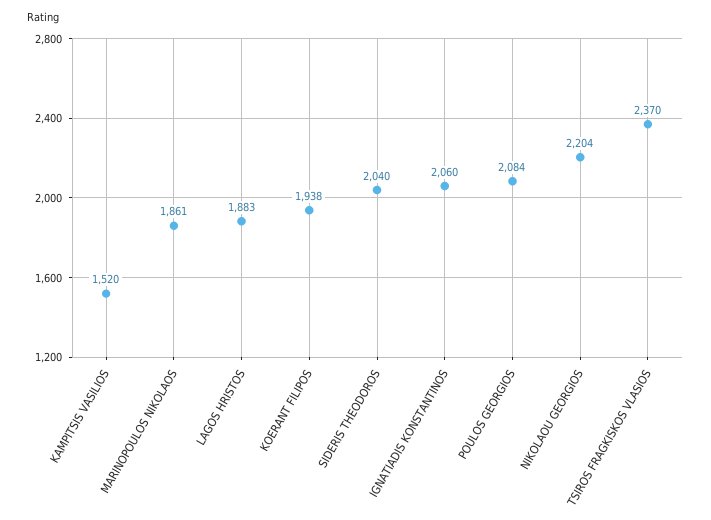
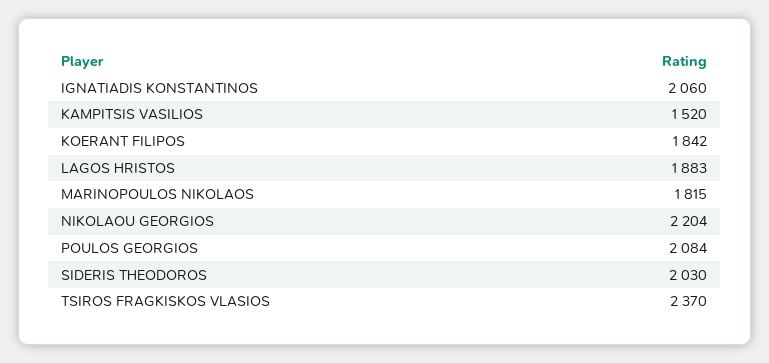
  {
    "KAMPITSIS VASILIOS": 1520,
-   "MARINOPOULOS NIKOLAOS": 1861,
+   "MARINOPOULOS NIKOLAOS": 1815,
    "LAGOS HRISTOS": 1883,
-   "KOERANT FILIPOS": 1938,
+   "KOERANT FILIPOS": 1842,
-   "SIDERIS THEODOROS": 2040,
+   "SIDERIS THEODOROS": 2030,
    "IGNATIADIS KONSTANTINOS": 2060,
    "POULOS GEORGIOS": 2084,
    "NIKOLAOU GEORGIOS": 2204,
    "TSIROS FRAGKISKOS VLASIOS": 2370
  }

